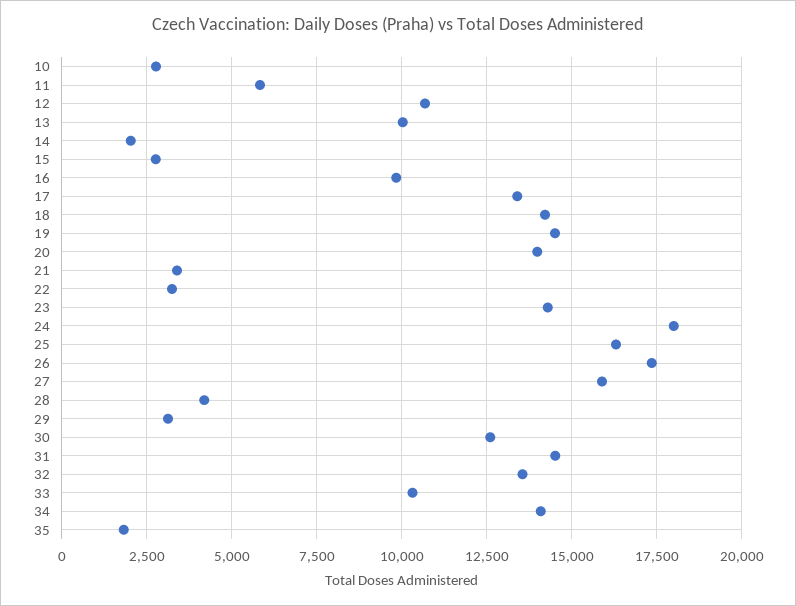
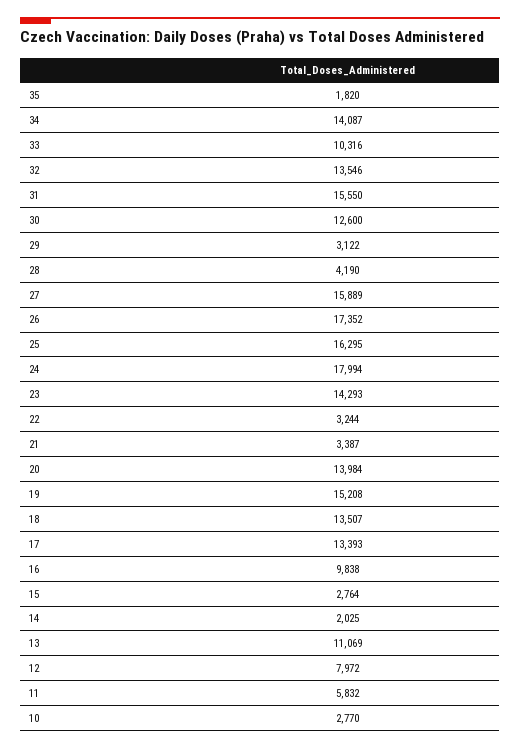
  {
    "10": 2770,
    "11": 5832,
-   "12": 10750,
+   "12": 7972,
-   "13": 10000,
+   "13": 11069,
    "14": 2025,
    "15": 2764,
    "16": 9838,
    "17": 13393,
-   "18": 14250,
+   "18": 13507,
-   "19": 14500,
+   "19": 15208,
    "20": 13984,
    "21": 3387,
    "22": 3244,
    "23": 14293,
    "24": 17994,
    "25": 16295,
    "26": 17352,
    "27": 15889,
    "28": 4190,
    "29": 3122,
    "30": 12600,
-   "31": 14500,
+   "31": 15550,
    "32": 13546,
    "33": 10316,
    "34": 14087,
    "35": 1820
  }

